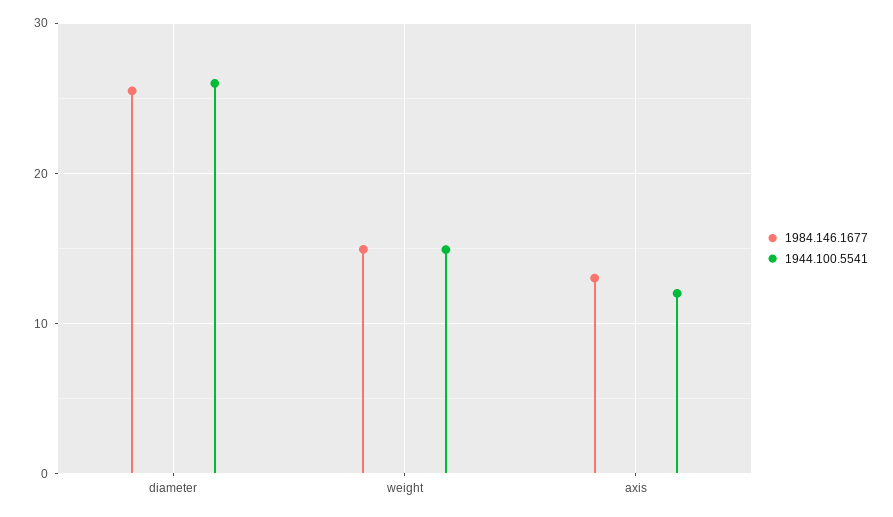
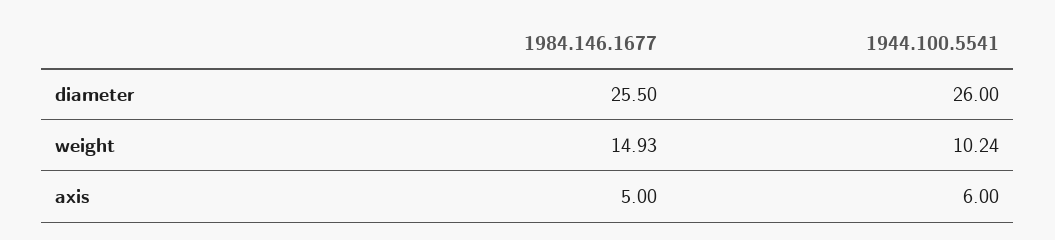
  {
    "1984.146.1677": {
      "diameter": 25.5,
      "weight": 14.93,
-     "axis": 13
+     "axis": 5
    },
    "1944.100.5541": {
      "diameter": 26,
-     "weight": 15,
+     "weight": 10.24,
-     "axis": 12
+     "axis": 6
    }
  }

